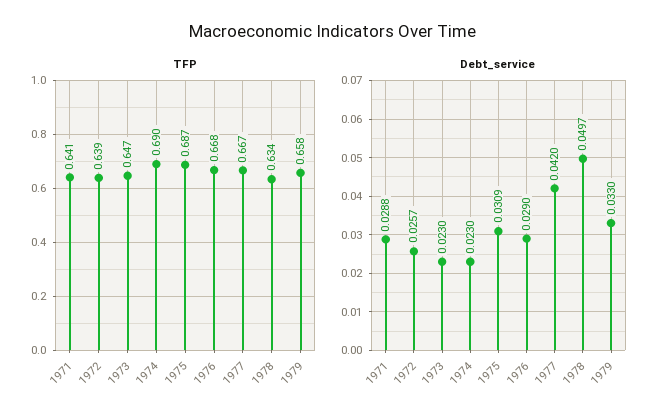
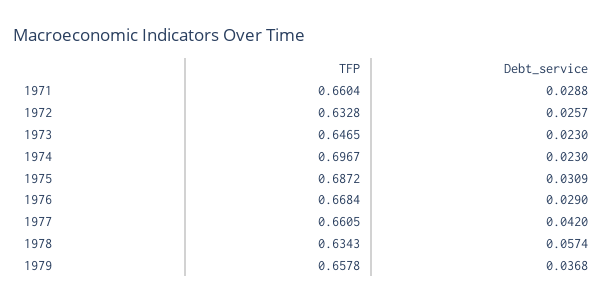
  {
    "TFP": {
-     "1971": 0.641,
+     "1971": 0.6604,
-     "1972": 0.639,
+     "1972": 0.6328,
      "1973": 0.6465,
-     "1974": 0.69,
+     "1974": 0.6967,
      "1975": 0.6872,
      "1976": 0.6684,
-     "1977": 0.667,
+     "1977": 0.6605,
      "1978": 0.6343,
      "1979": 0.6578
    },
    "Debt_service": {
      "1971": 0.0288,
      "1972": 0.0257,
      "1973": 0.023,
      "1974": 0.023,
      "1975": 0.0309,
      "1976": 0.029,
      "1977": 0.042,
-     "1978": 0.0497,
+     "1978": 0.0574,
-     "1979": 0.033
+     "1979": 0.0368
    }
  }

